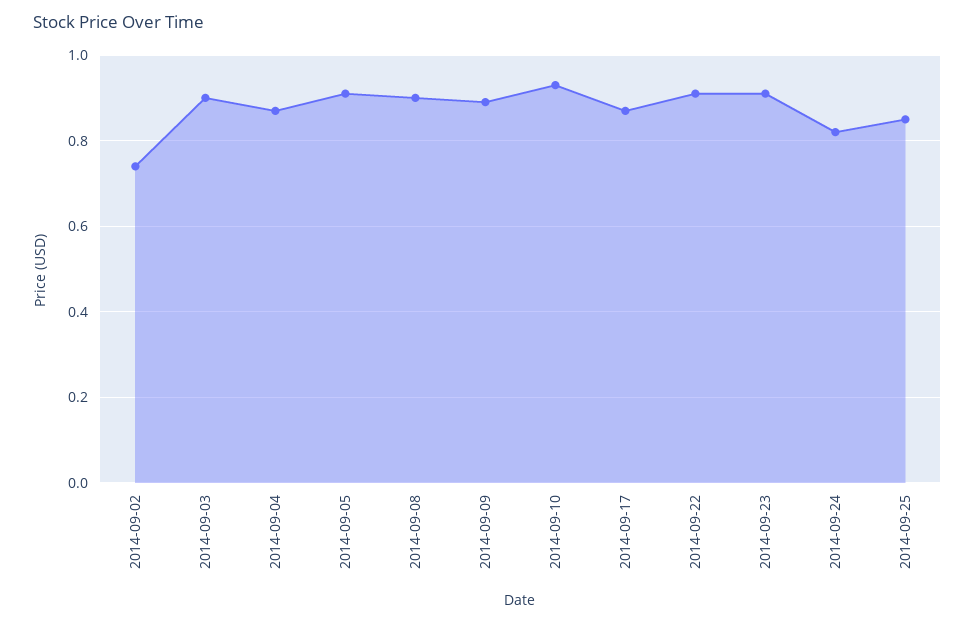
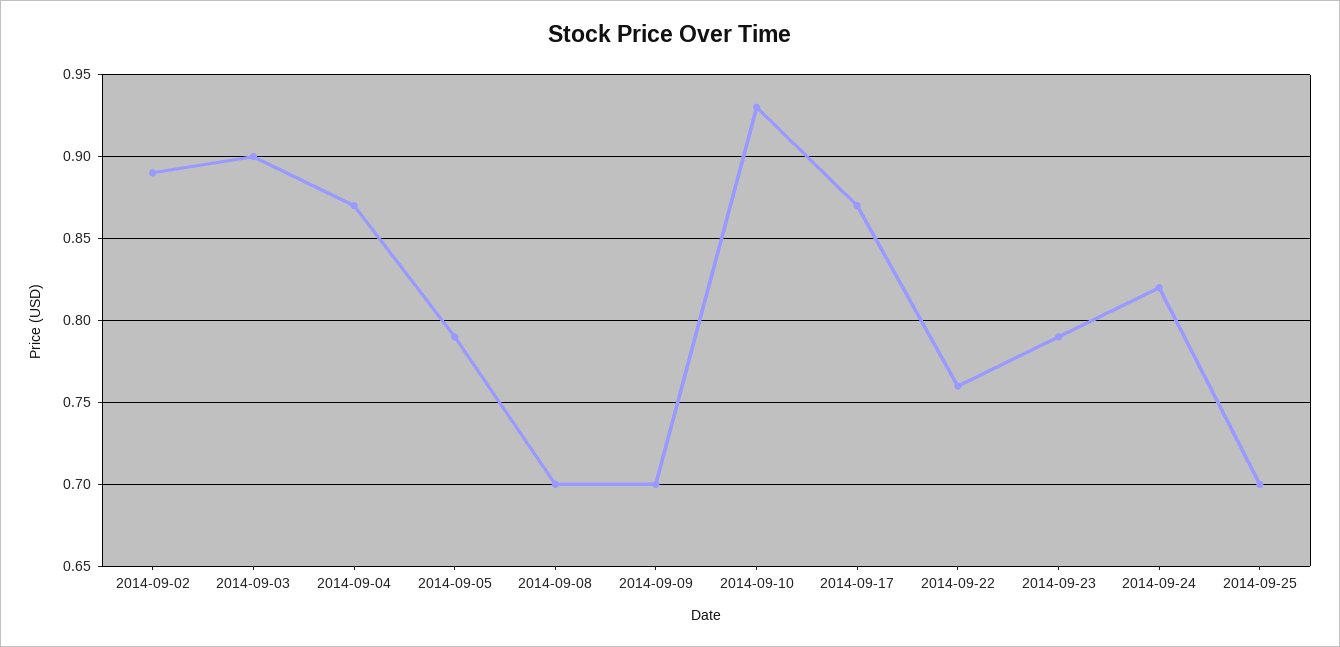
  {
-   "2014-09-02": 0.75,
+   "2014-09-02": 0.89,
    "2014-09-03": 0.9,
    "2014-09-04": 0.87,
-   "2014-09-05": 0.9,
+   "2014-09-05": 0.79,
-   "2014-09-08": 0.9,
+   "2014-09-08": 0.7,
-   "2014-09-09": 0.9,
+   "2014-09-09": 0.7,
    "2014-09-10": 0.93,
    "2014-09-17": 0.87,
-   "2014-09-22": 0.9,
+   "2014-09-22": 0.76,
-   "2014-09-23": 0.9,
+   "2014-09-23": 0.79,
    "2014-09-24": 0.82,
-   "2014-09-25": 0.85
+   "2014-09-25": 0.7
  }

